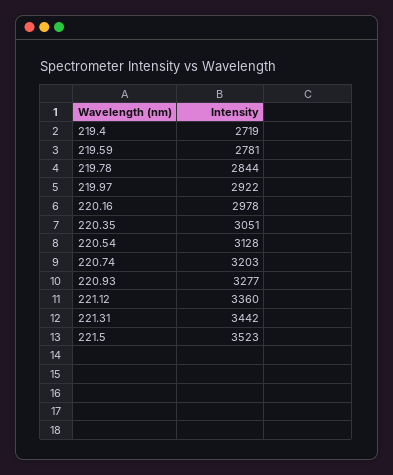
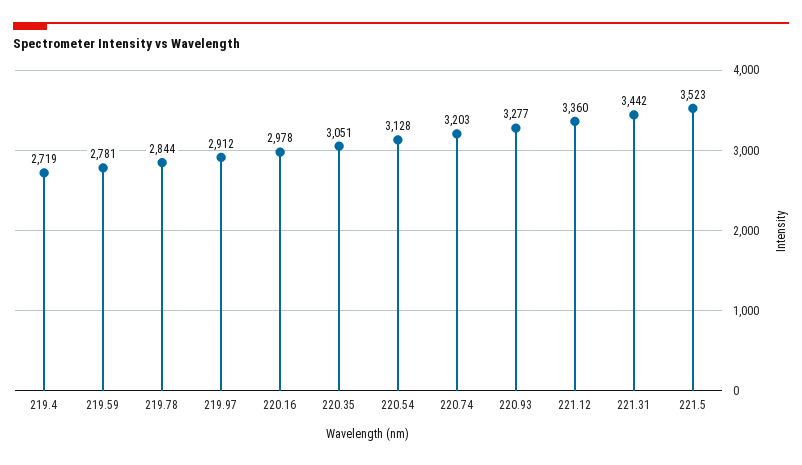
  {
    "219.4": 2719,
    "219.59": 2781,
    "219.78": 2844,
-   "219.97": 2922,
+   "219.97": 2912,
    "220.16": 2978,
    "220.35": 3051,
    "220.54": 3128,
    "220.74": 3203,
    "220.93": 3277,
    "221.12": 3360,
    "221.31": 3442,
    "221.5": 3523
  }

